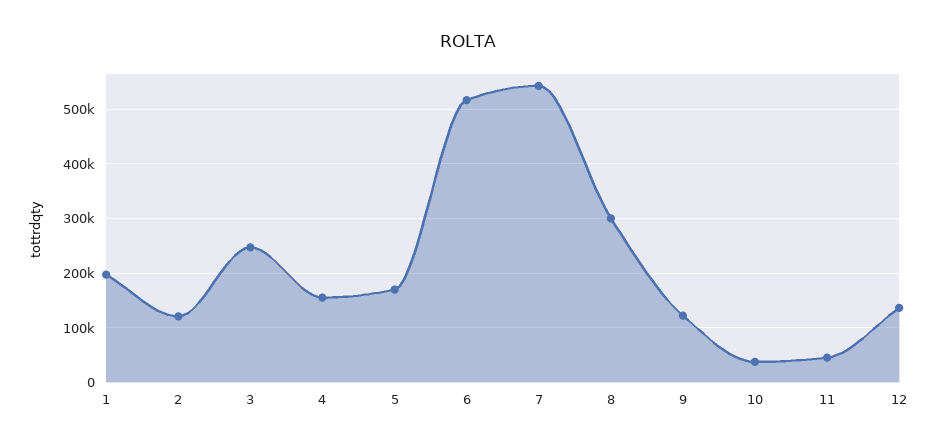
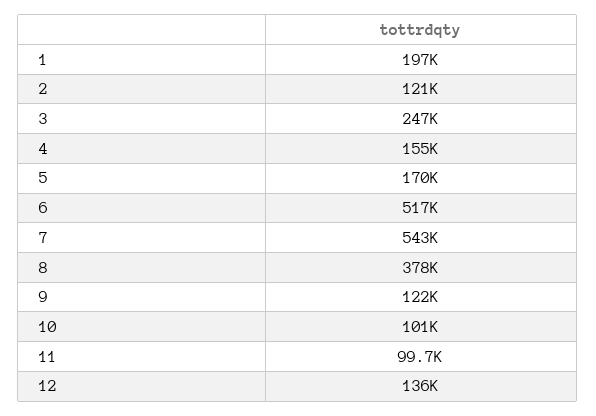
  {
    "1": 197000,
    "2": 121000,
    "3": 247000,
    "4": 155000,
    "5": 170000,
    "6": 517000,
    "7": 543000,
-   "8": 300000,
+   "8": 378000,
    "9": 122000,
-   "10": 40000,
+   "10": 101000,
-   "11": 40000,
+   "11": 99700,
    "12": 136000
  }

